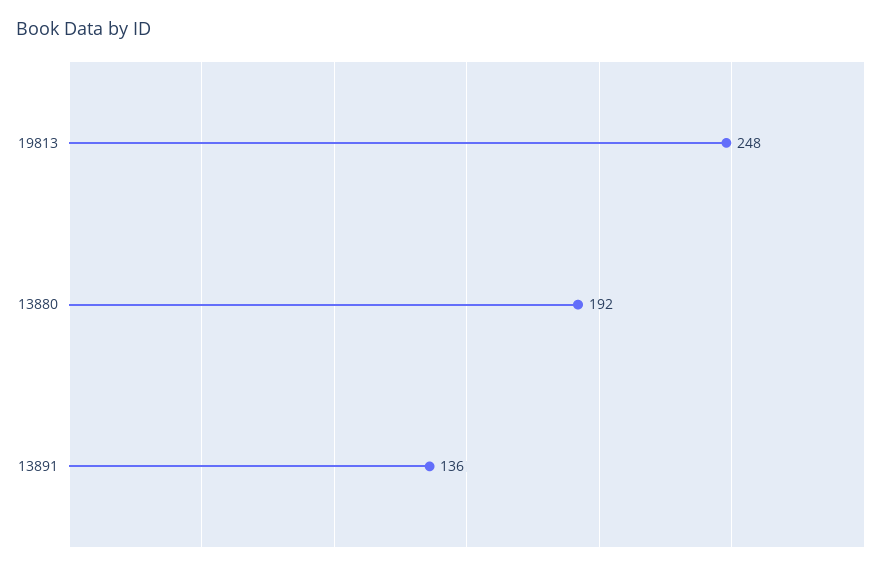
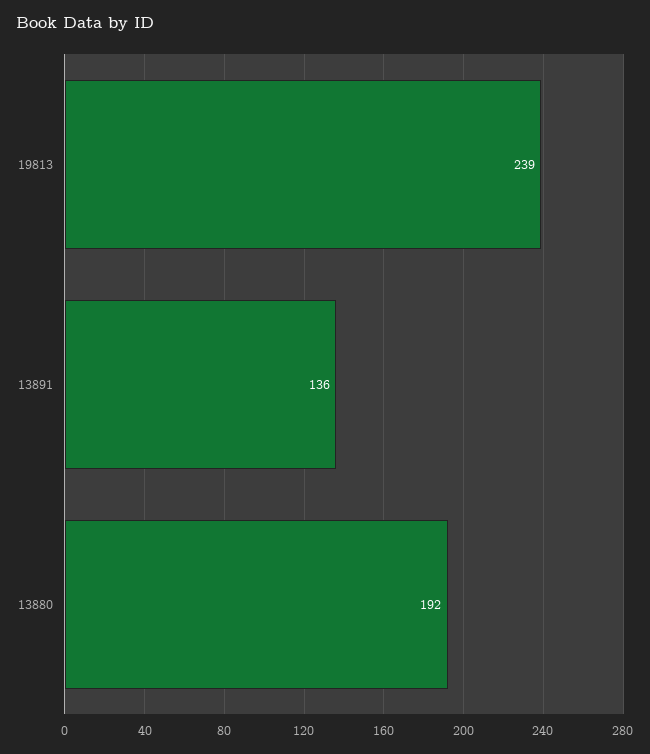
  {
-   "19813": 248,
+   "19813": 239,
    "13880": 192,
    "13891": 136
  }

